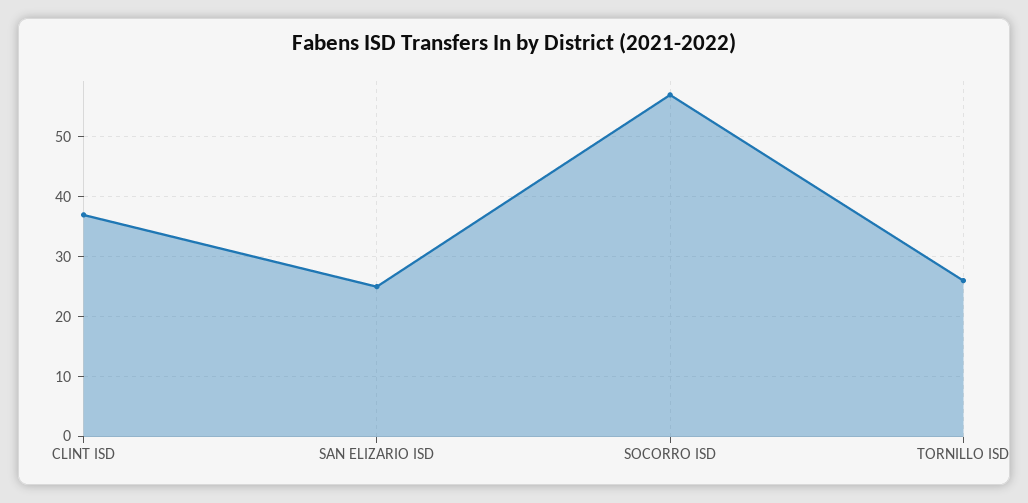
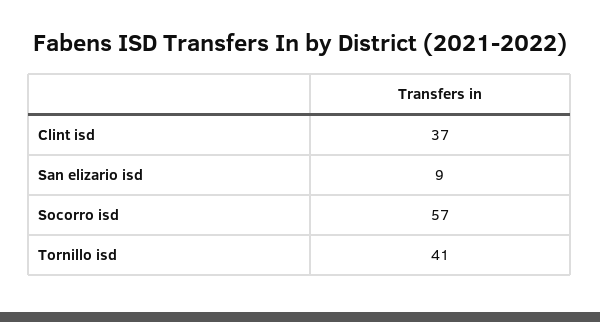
  {
    "CLINT ISD": 37,
-   "SAN ELIZARIO ISD": 25,
+   "SAN ELIZARIO ISD": 9,
    "SOCORRO ISD": 57,
-   "TORNILLO ISD": 25
+   "TORNILLO ISD": 41
  }

